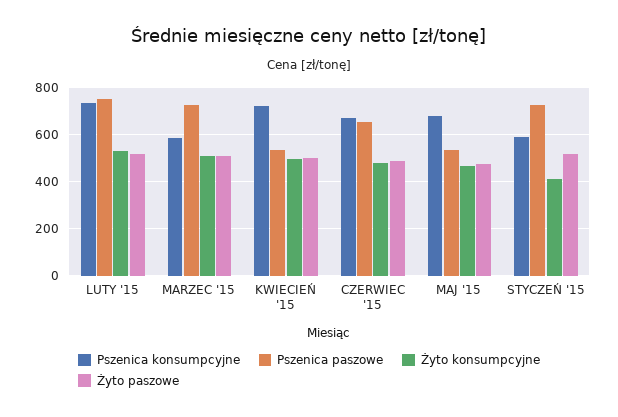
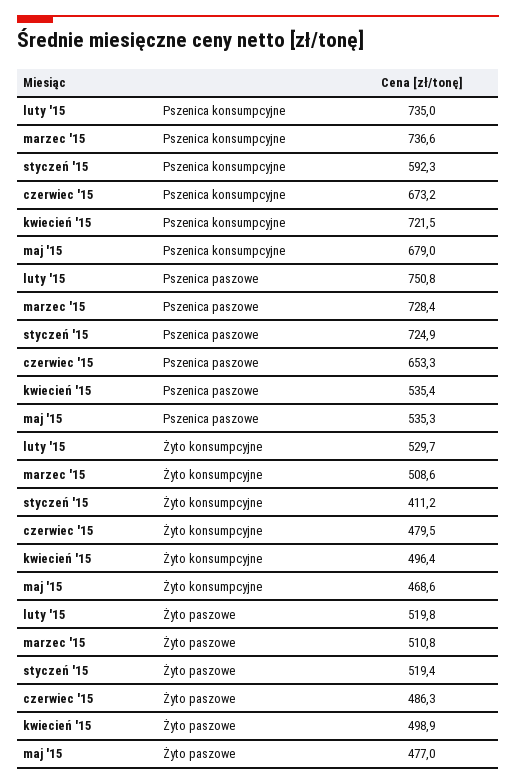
  {
    "Pszenica konsumpcyjne": {
      "LUTY '15": 735,
-     "MARZEC '15": 600,
+     "MARZEC '15": 736.6,
      "KWIECIEŃ '15": 721.5,
      "CZERWIEC '15": 673.2,
      "MAJ '15": 679,
      "STYCZEŃ '15": 592.3
    },
    "Pszenica paszowe": {
      "LUTY '15": 750.8,
      "MARZEC '15": 728.4,
      "KWIECIEŃ '15": 535.4,
      "CZERWIEC '15": 653.3,
      "MAJ '15": 535.3,
      "STYCZEŃ '15": 724.9
    },
    "Żyto konsumpcyjne": {
      "LUTY '15": 529.7,
      "MARZEC '15": 508.6,
      "KWIECIEŃ '15": 496.4,
      "CZERWIEC '15": 479.5,
      "MAJ '15": 468.6,
      "STYCZEŃ '15": 411.2
    },
    "Żyto paszowe": {
      "LUTY '15": 519.8,
      "MARZEC '15": 510.8,
      "KWIECIEŃ '15": 498.9,
      "CZERWIEC '15": 486.3,
      "MAJ '15": 477,
      "STYCZEŃ '15": 519.4
    }
  }

